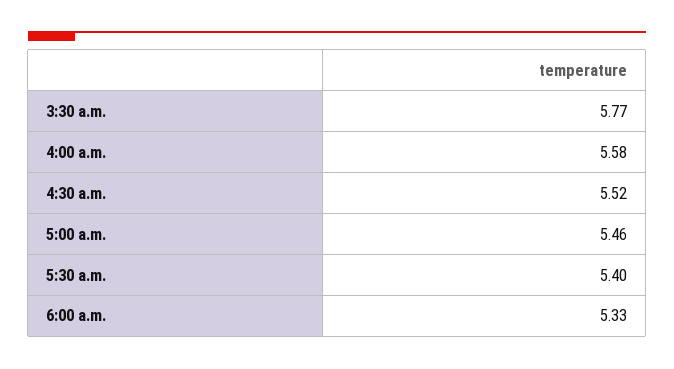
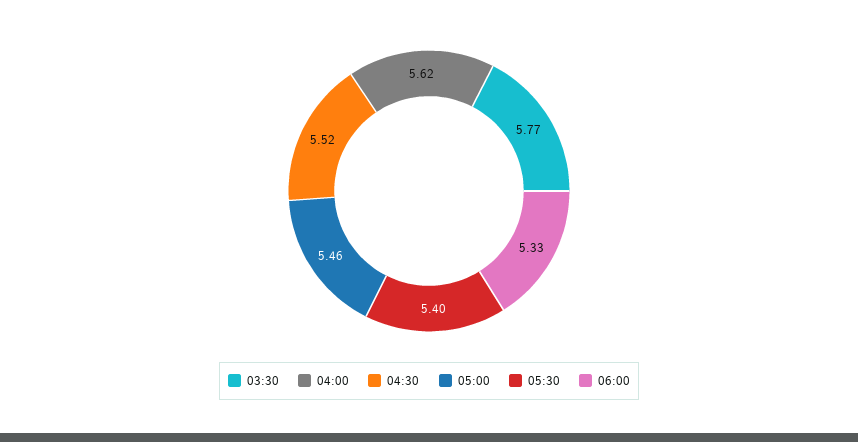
  {
    "3:30 a.m.": 5.77,
-   "4:00 a.m.": 5.58,
+   "4:00 a.m.": 5.62,
    "4:30 a.m.": 5.52,
    "5:00 a.m.": 5.46,
    "5:30 a.m.": 5.4,
    "6:00 a.m.": 5.33
  }

